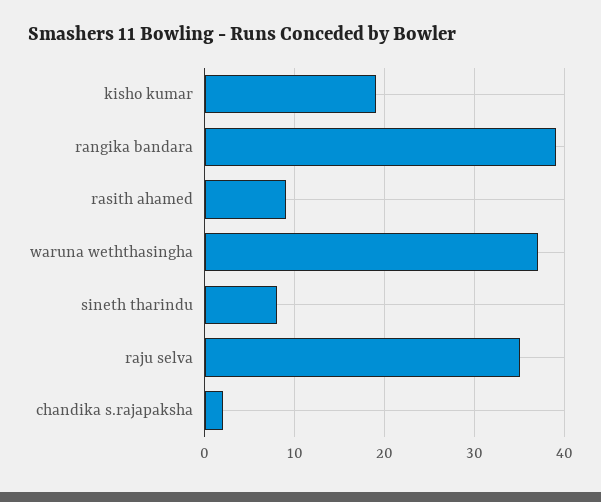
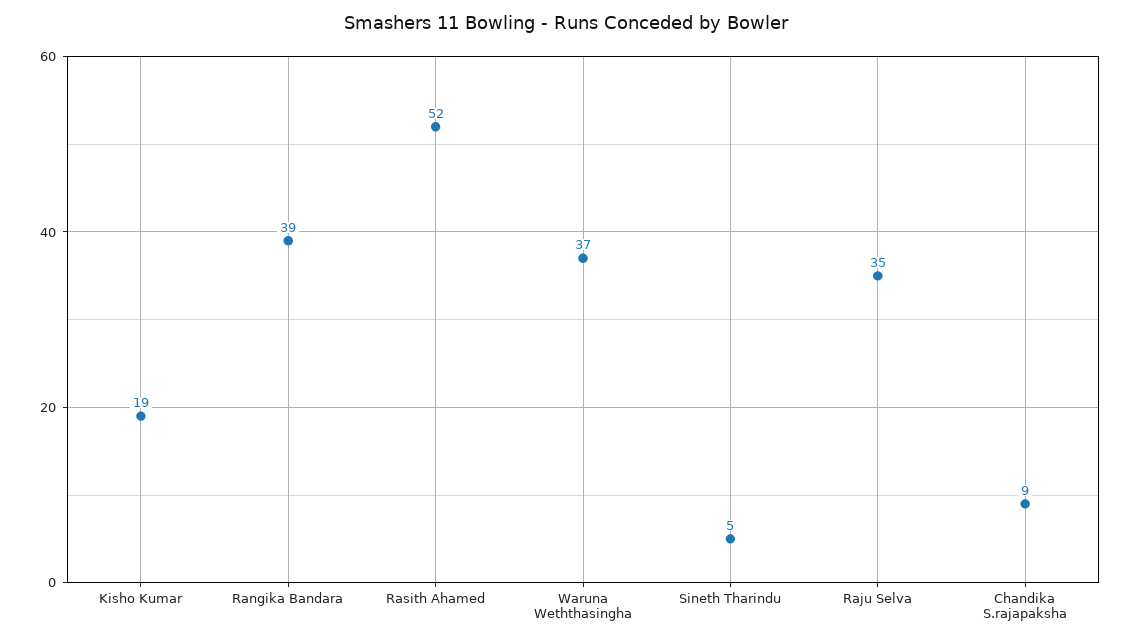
  {
    "kisho kumar": 19,
    "rangika bandara": 39,
-   "rasith ahamed": 9,
+   "rasith ahamed": 52,
    "waruna weththasingha": 37,
-   "sineth tharindu": 8,
+   "sineth tharindu": 5,
    "raju selva": 35,
-   "chandika s.rajapaksha": 2
+   "chandika s.rajapaksha": 9
  }

